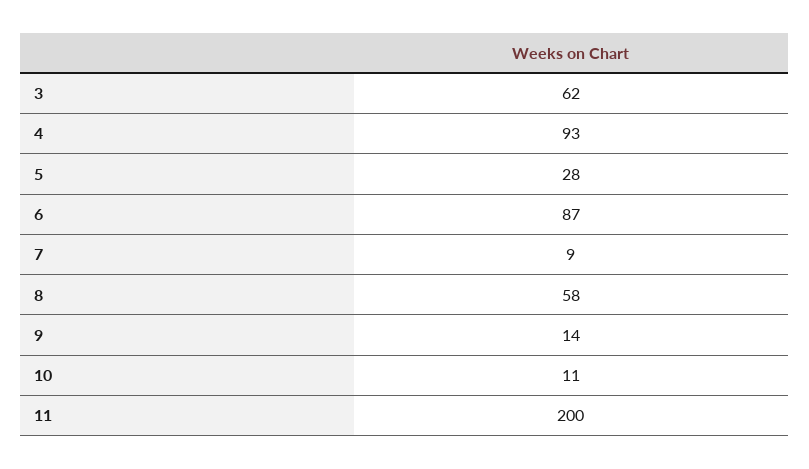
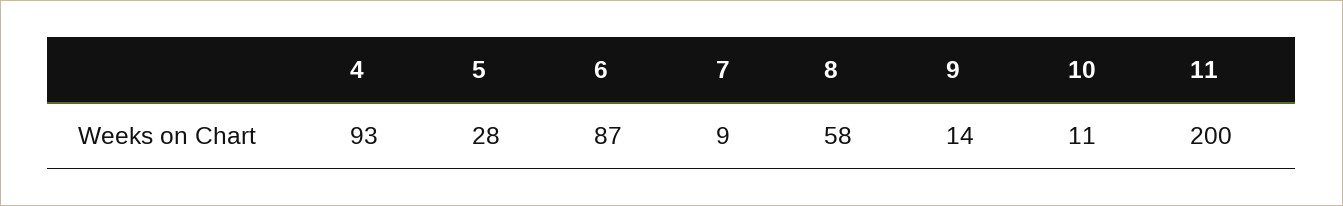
  {
-   "3": 62,
    "4": 93,
    "5": 28,
    "6": 87,
    "7": 9,
    "8": 58,
    "9": 14,
    "10": 11,
    "11": 200
  }

